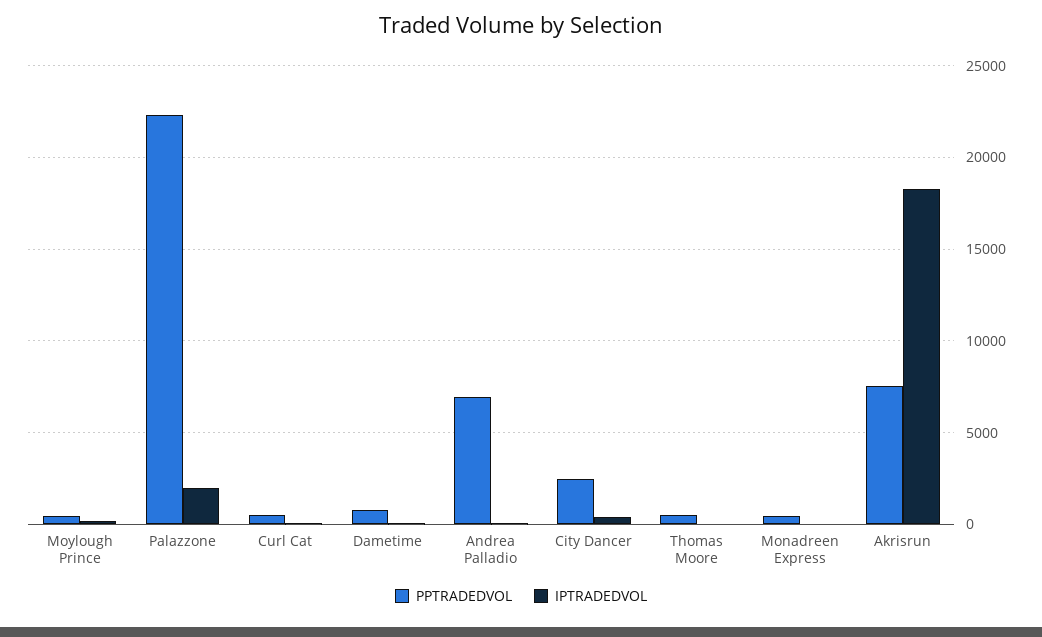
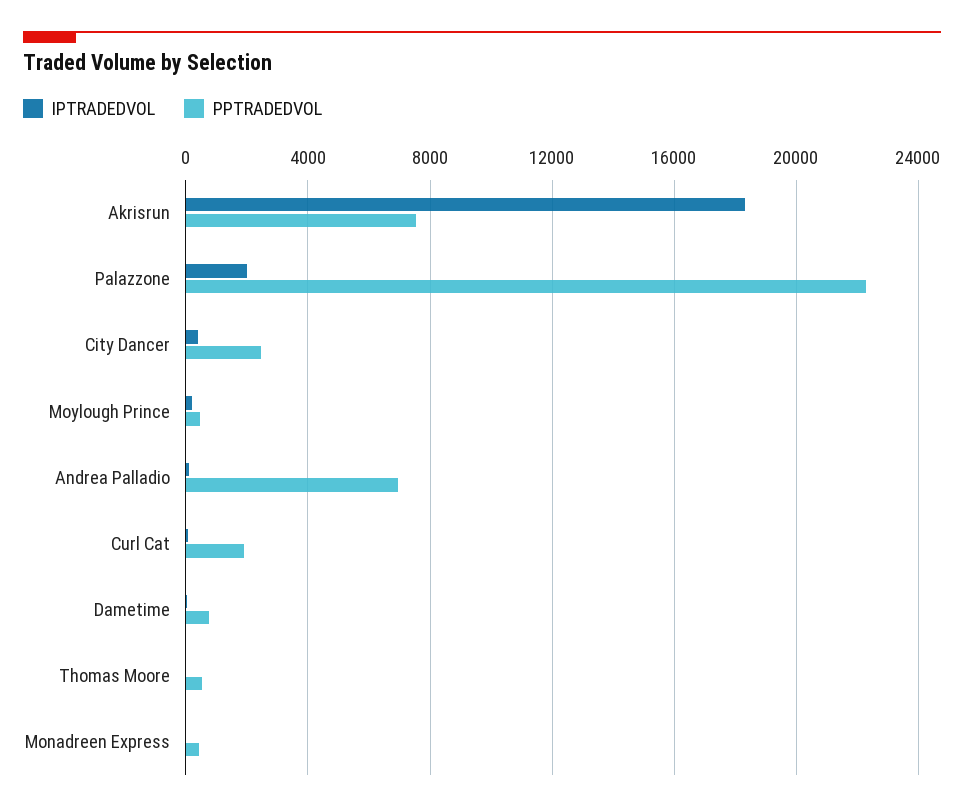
  {
    "PPTRADEDVOL": {
      "Moylough Prince": 500,
      "Palazzone": 22500,
-     "Curl Cat": 500,
+     "Curl Cat": 2000,
      "Dametime": 1000,
      "Andrea Palladio": 7000,
      "City Dancer": 2500,
      "Thomas Moore": 500,
      "Monadreen Express": 500,
      "Akrisrun": 7500
    },
    "IPTRADEDVOL": {
      "Moylough Prince": 0,
      "Palazzone": 2000,
      "Curl Cat": 0,
      "Dametime": 0,
      "Andrea Palladio": 0,
      "City Dancer": 500,
      "Thomas Moore": 0,
      "Monadreen Express": 0,
      "Akrisrun": 18500
    }
  }

